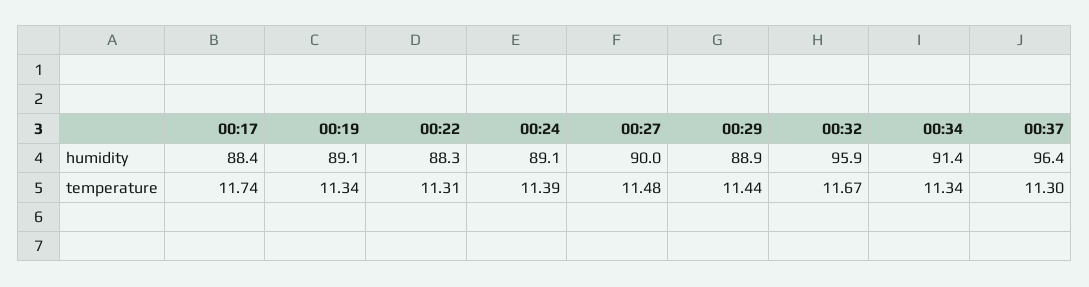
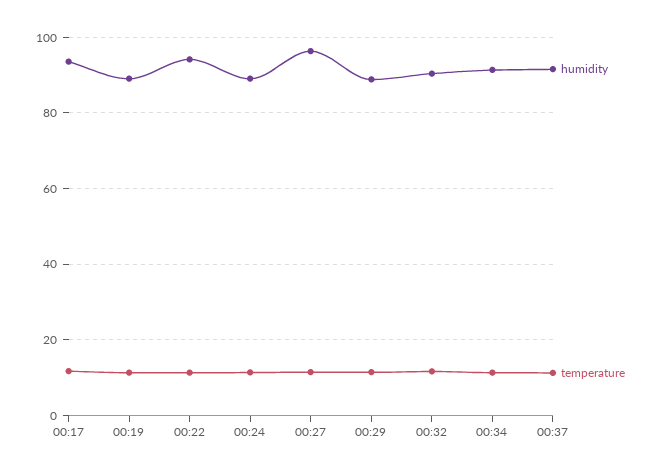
  {
    "humidity": {
-     "00:17": 88.4,
+     "00:17": 94,
      "00:19": 89.1,
-     "00:22": 88.3,
+     "00:22": 94,
      "00:24": 89.1,
-     "00:27": 90,
+     "00:27": 96,
      "00:29": 88.9,
-     "00:32": 95.9,
+     "00:32": 90,
      "00:34": 91.4,
-     "00:37": 96.4
+     "00:37": 92
    },
    "temperature": {
      "00:17": 11.74,
      "00:19": 11.34,
      "00:22": 11.31,
      "00:24": 11.39,
      "00:27": 11.48,
      "00:29": 11.44,
      "00:32": 11.67,
      "00:34": 11.34,
      "00:37": 11.3
    }
  }

